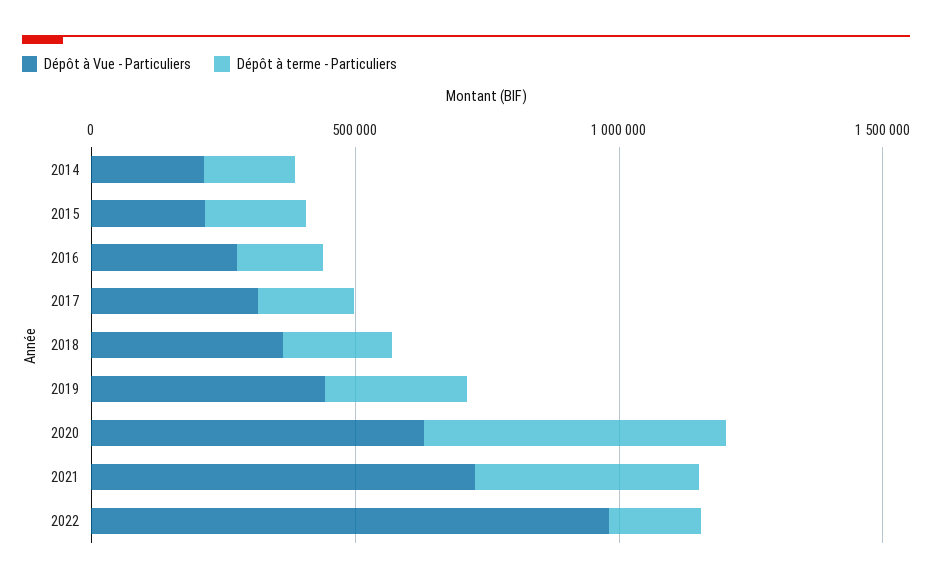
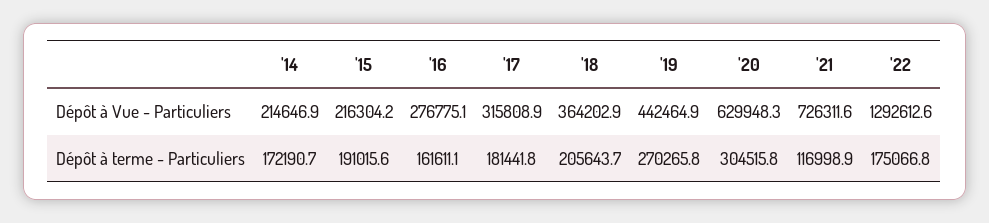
  {
    "Dépôt à Vue - Particuliers": {
      "2014": 214646.9,
      "2015": 216304.2,
      "2016": 276775.1,
      "2017": 315808.9,
      "2018": 364202.9,
      "2019": 442464.9,
      "2020": 629948.3,
      "2021": 726311.6,
-     "2022": 1000000
+     "2022": 1292612.6
    },
    "Dépôt à terme - Particuliers": {
      "2014": 172190.7,
      "2015": 191015.6,
      "2016": 161611.1,
      "2017": 181441.8,
      "2018": 205643.7,
      "2019": 270265.8,
-     "2020": 600000,
+     "2020": 304515.8,
-     "2021": 400000,
+     "2021": 116998.9,
      "2022": 175066.8
    }
  }

